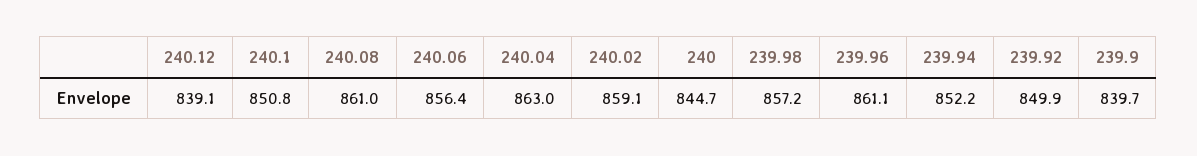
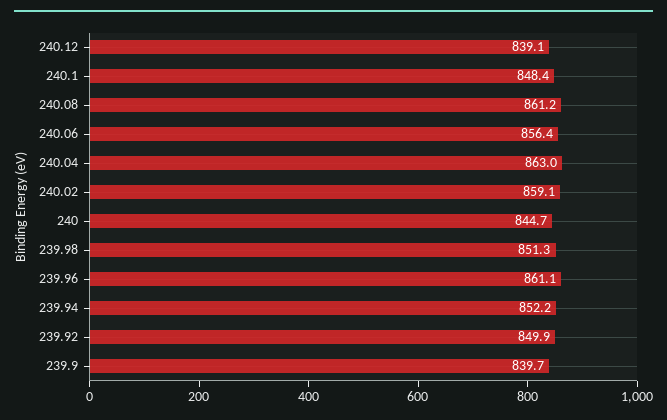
  {
    "240.12": 839.1,
-   "240.1": 850.8,
+   "240.1": 848.4,
-   "240.08": 861,
+   "240.08": 861.2,
    "240.06": 856.4,
    "240.04": 863,
    "240.02": 859.1,
    "240": 844.7,
-   "239.98": 857.2,
+   "239.98": 851.3,
    "239.96": 861.1,
    "239.94": 852.2,
    "239.92": 849.9,
    "239.9": 839.7
  }

